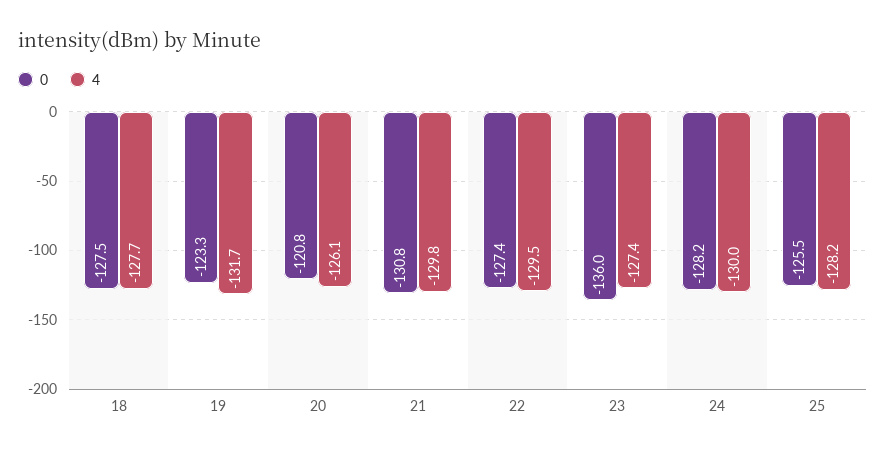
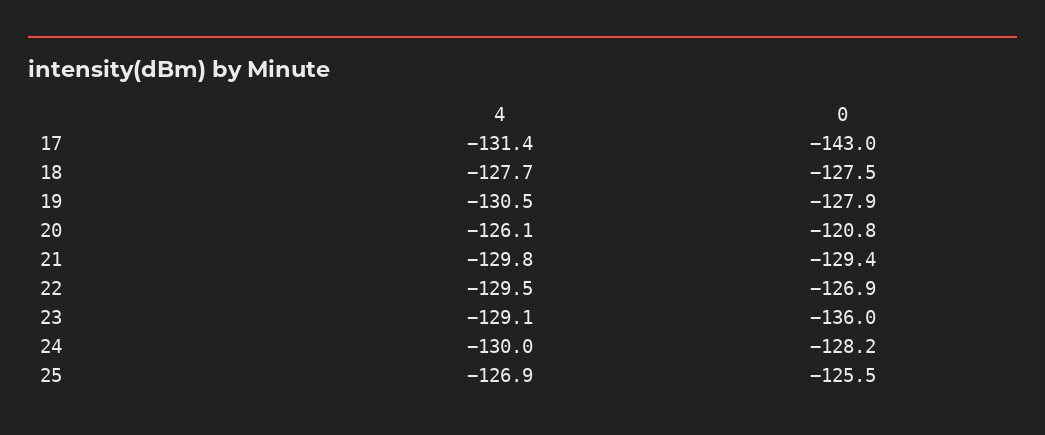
  {
    "0": {
      "18": -127.5,
-     "19": -123.3,
+     "19": -127.9,
      "20": -120.8,
-     "21": -130.8,
+     "21": -129.4,
-     "22": -127.4,
+     "22": -126.9,
      "23": -136,
      "24": -128.2,
-     "25": -125.5
+     "25": -125.5,
+     "17": -143
    },
    "4": {
      "18": -127.7,
-     "19": -131.7,
+     "19": -130.5,
      "20": -126.1,
      "21": -129.8,
      "22": -129.5,
-     "23": -127.4,
+     "23": -129.1,
      "24": -130,
-     "25": -128.2
+     "25": -126.9,
+     "17": -131.4
    }
  }

